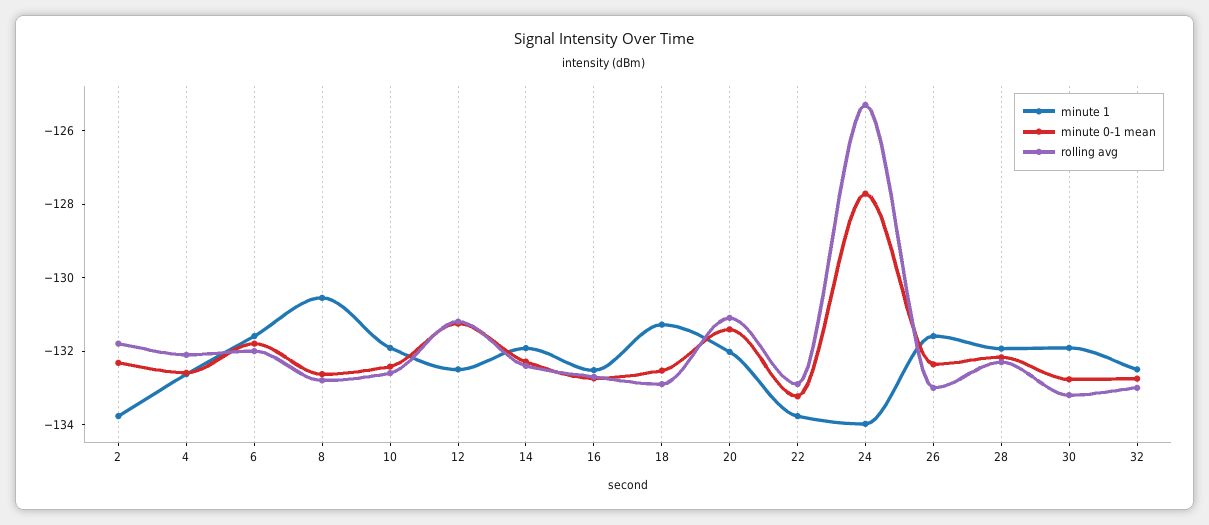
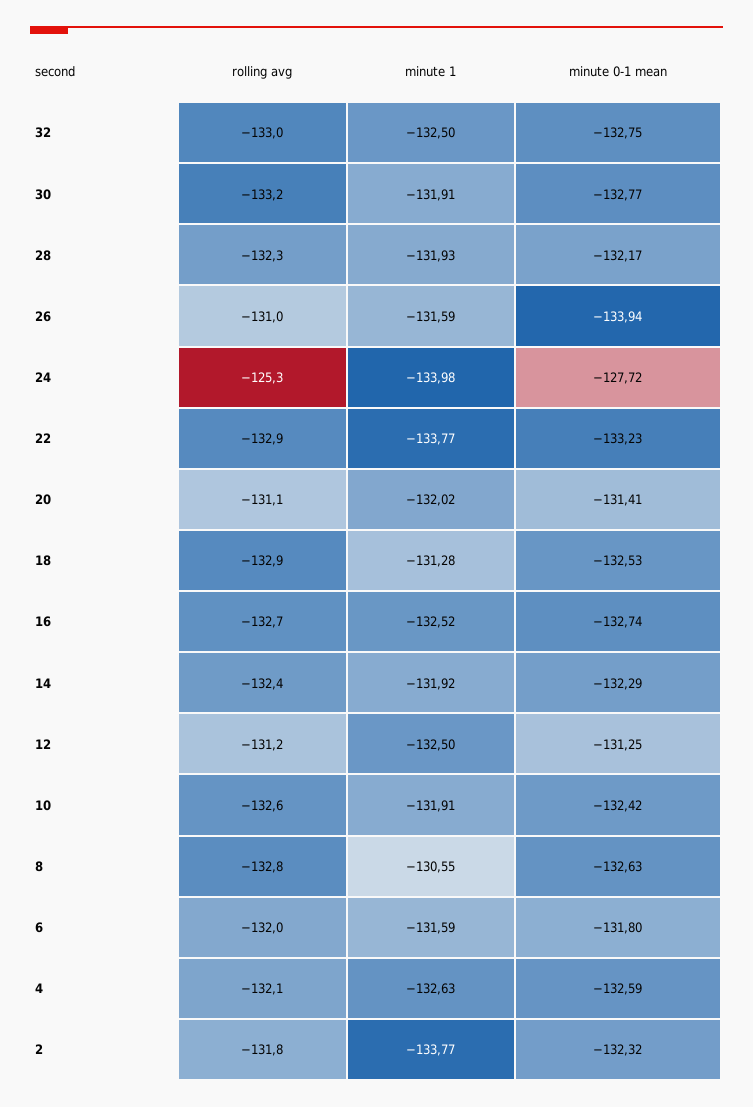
  {
    "minute 1": {
      "2": -133.77,
      "4": -132.63,
      "6": -131.59,
      "8": -130.55,
      "10": -131.91,
      "12": -132.5,
      "14": -131.92,
      "16": -132.52,
      "18": -131.28,
      "20": -132.02,
      "22": -133.77,
      "24": -133.98,
      "26": -131.59,
      "28": -131.93,
      "30": -131.91,
      "32": -132.5
    },
    "minute 0-1 mean": {
      "2": -132.32,
      "4": -132.59,
      "6": -131.8,
      "8": -132.63,
      "10": -132.42,
      "12": -131.25,
      "14": -132.29,
      "16": -132.74,
      "18": -132.53,
      "20": -131.41,
      "22": -133.23,
      "24": -127.72,
-     "26": -132.5,
+     "26": -133.94,
      "28": -132.17,
      "30": -132.77,
      "32": -132.75
    },
    "rolling avg": {
      "2": -131.8,
      "4": -132.1,
      "6": -132,
      "8": -132.8,
      "10": -132.6,
      "12": -131.2,
      "14": -132.4,
      "16": -132.7,
      "18": -132.9,
      "20": -131.1,
      "22": -132.9,
      "24": -125.3,
-     "26": -133,
+     "26": -131,
      "28": -132.3,
      "30": -133.2,
      "32": -133
    }
  }

